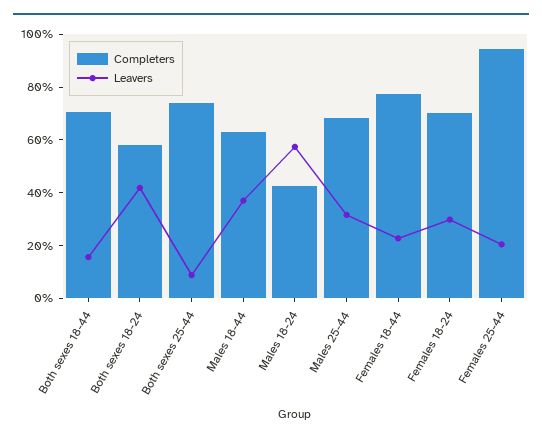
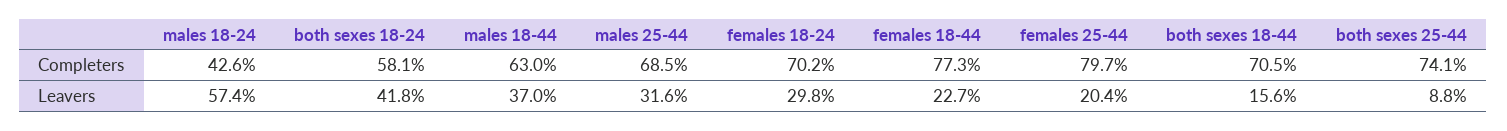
  {
    "Completers": {
      "Both sexes 18-44": 70.5,
      "Both sexes 18-24": 58.1,
      "Both sexes 25-44": 74.1,
      "Males 18-44": 63,
      "Males 18-24": 42.6,
      "Males 25-44": 68.5,
      "Females 18-44": 77.3,
      "Females 18-24": 70.2,
-     "Females 25-44": 95
+     "Females 25-44": 79.7
    },
    "Leavers": {
      "Both sexes 18-44": 15.6,
      "Both sexes 18-24": 41.8,
      "Both sexes 25-44": 8.8,
      "Males 18-44": 37,
      "Males 18-24": 57.4,
      "Males 25-44": 31.6,
      "Females 18-44": 22.7,
      "Females 18-24": 29.8,
      "Females 25-44": 20.4
    }
  }

